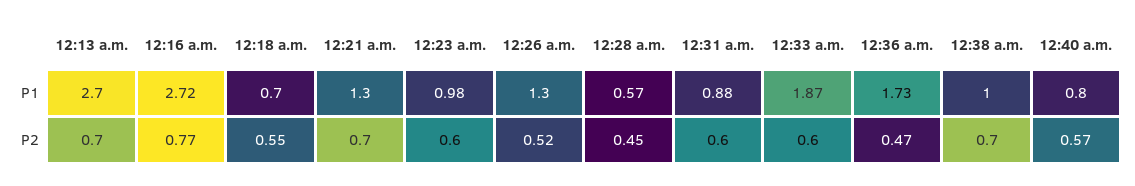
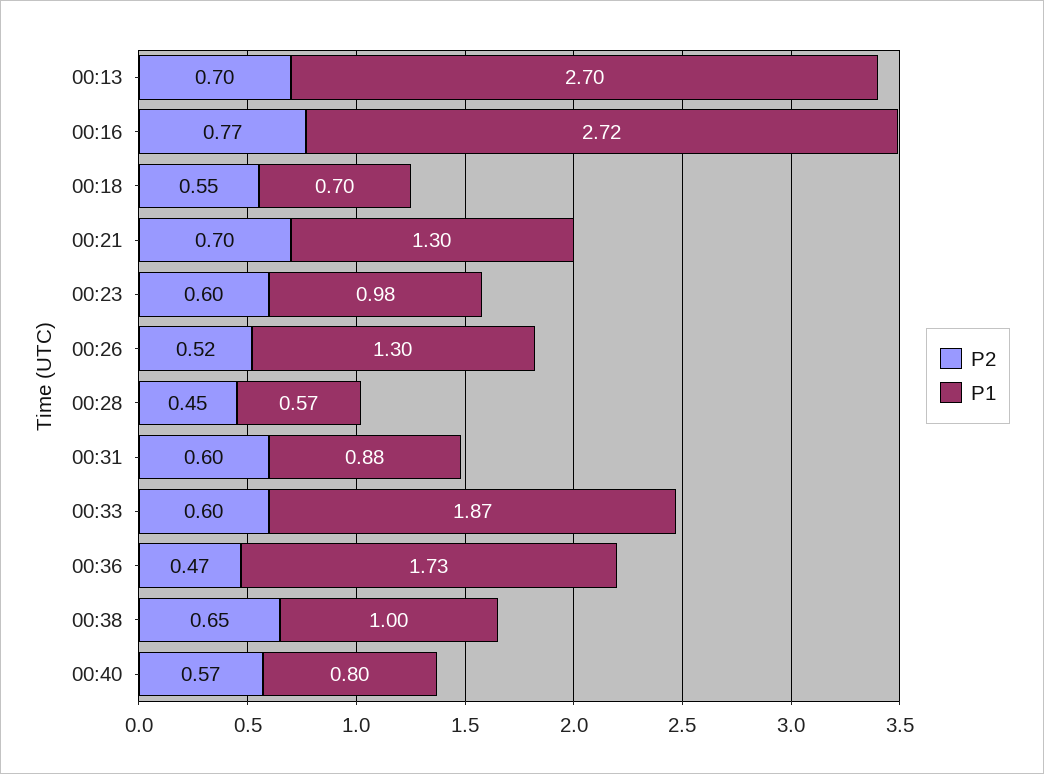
  {
    "P1": {
      "12:13 a.m.": 2.7,
      "12:16 a.m.": 2.72,
      "12:18 a.m.": 0.7,
      "12:21 a.m.": 1.3,
      "12:23 a.m.": 0.98,
      "12:26 a.m.": 1.3,
      "12:28 a.m.": 0.57,
      "12:31 a.m.": 0.88,
      "12:33 a.m.": 1.87,
      "12:36 a.m.": 1.73,
      "12:38 a.m.": 1,
      "12:40 a.m.": 0.8
    },
    "P2": {
      "12:13 a.m.": 0.7,
      "12:16 a.m.": 0.77,
      "12:18 a.m.": 0.55,
      "12:21 a.m.": 0.7,
      "12:23 a.m.": 0.6,
      "12:26 a.m.": 0.52,
      "12:28 a.m.": 0.45,
      "12:31 a.m.": 0.6,
      "12:33 a.m.": 0.6,
      "12:36 a.m.": 0.47,
-     "12:38 a.m.": 0.7,
+     "12:38 a.m.": 0.65,
      "12:40 a.m.": 0.57
    }
  }

